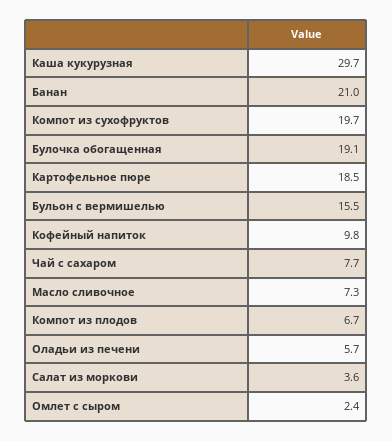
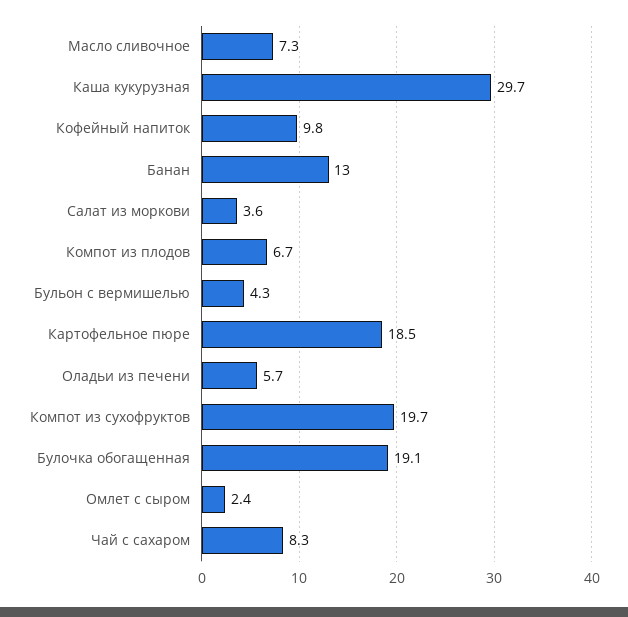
  {
    "Каша кукурузная": 29.7,
-   "Банан": 21,
+   "Банан": 13,
    "Компот из сухофруктов": 19.7,
    "Булочка обогащенная": 19.1,
    "Картофельное пюре": 18.5,
-   "Бульон с вермишелью": 15.5,
+   "Бульон с вермишелью": 4.3,
    "Кофейный напиток": 9.8,
-   "Чай с сахаром": 7.7,
+   "Чай с сахаром": 8.3,
    "Масло сливочное": 7.3,
    "Компот из плодов": 6.7,
    "Оладьи из печени": 5.7,
    "Салат из моркови": 3.6,
    "Омлет с сыром": 2.4
  }

